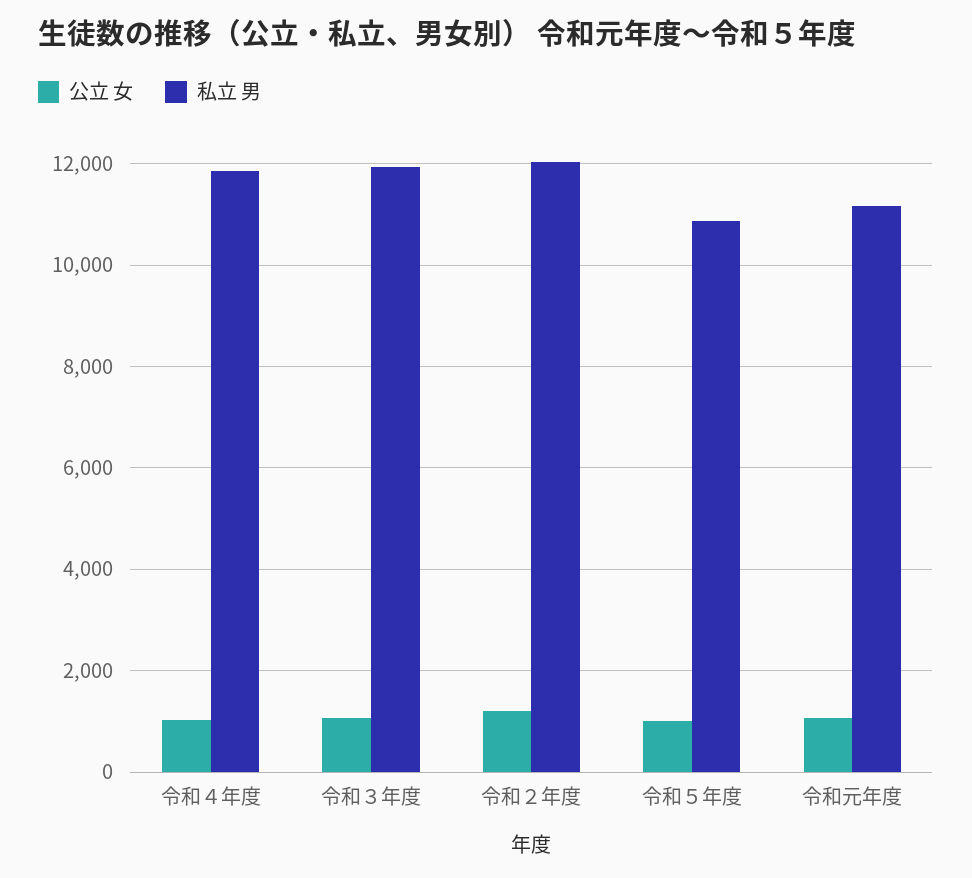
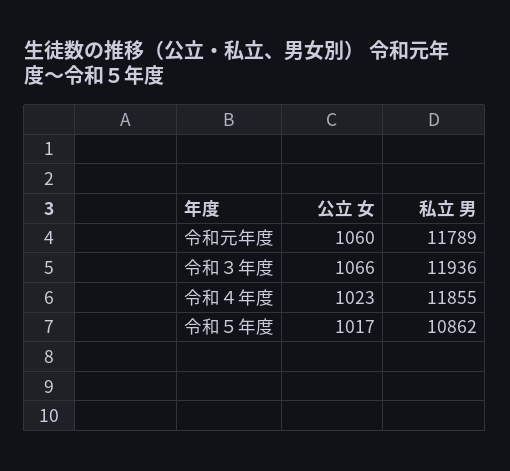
  {
    "公立 女": {
      "令和４年度": 1023,
      "令和３年度": 1066,
-     "令和２年度": 1200,
      "令和５年度": 1017,
      "令和元年度": 1060
    },
    "私立 男": {
      "令和４年度": 11855,
      "令和３年度": 11936,
-     "令和２年度": 12000,
      "令和５年度": 10862,
-     "令和元年度": 11200
+     "令和元年度": 11789
    }
  }

